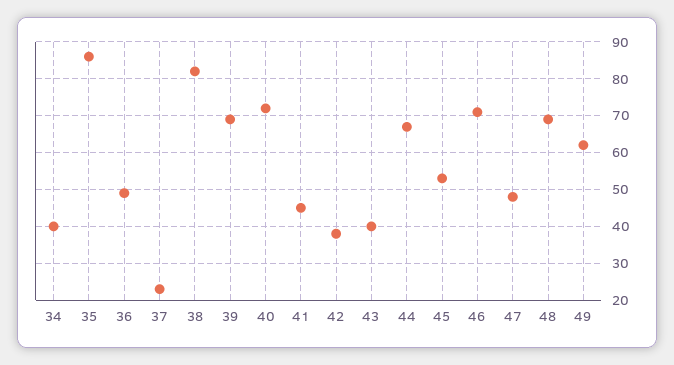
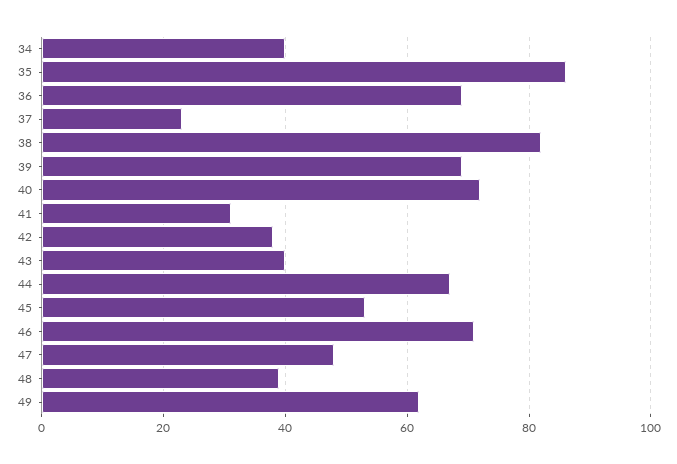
  {
    "34": 40,
    "35": 85,
-   "36": 50,
+   "36": 70,
    "37": 25,
    "38": 80,
    "39": 70,
    "40": 70,
-   "41": 45,
+   "41": 30,
    "42": 40,
    "43": 40,
    "44": 65,
    "45": 55,
    "46": 70,
    "47": 50,
-   "48": 70,
+   "48": 40,
    "49": 60
  }

